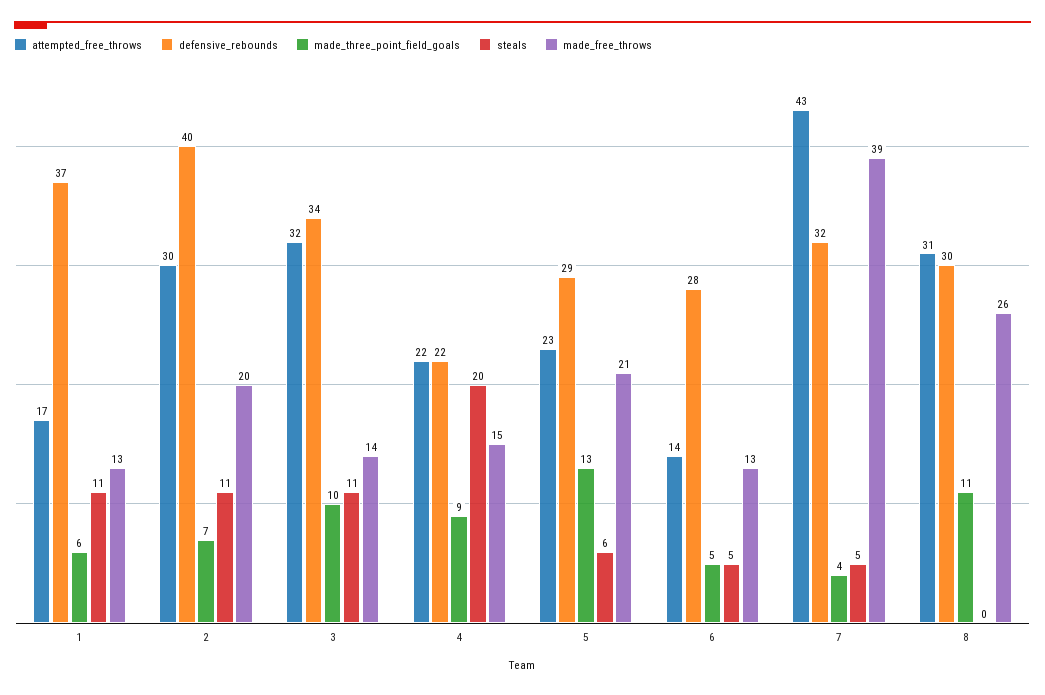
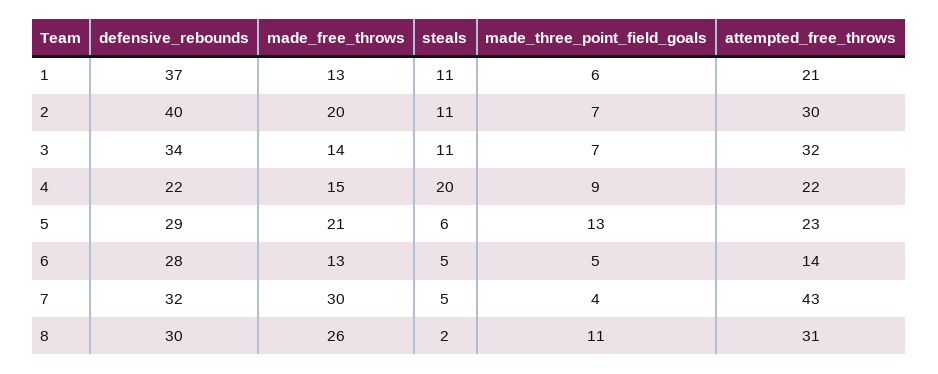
  {
    "attempted_free_throws": {
-     "1": 17,
+     "1": 21,
      "2": 30,
      "3": 32,
      "4": 22,
      "5": 23,
      "6": 14,
      "7": 43,
      "8": 31
    },
    "defensive_rebounds": {
      "1": 37,
      "2": 40,
      "3": 34,
      "4": 22,
      "5": 29,
      "6": 28,
      "7": 32,
      "8": 30
    },
    "made_three_point_field_goals": {
      "1": 6,
      "2": 7,
-     "3": 10,
+     "3": 7,
      "4": 9,
      "5": 13,
      "6": 5,
      "7": 4,
      "8": 11
    },
    "steals": {
      "1": 11,
      "2": 11,
      "3": 11,
      "4": 20,
      "5": 6,
      "6": 5,
      "7": 5,
-     "8": 0
+     "8": 2
    },
    "made_free_throws": {
      "1": 13,
      "2": 20,
      "3": 14,
      "4": 15,
      "5": 21,
      "6": 13,
-     "7": 39,
+     "7": 30,
      "8": 26
    }
  }

